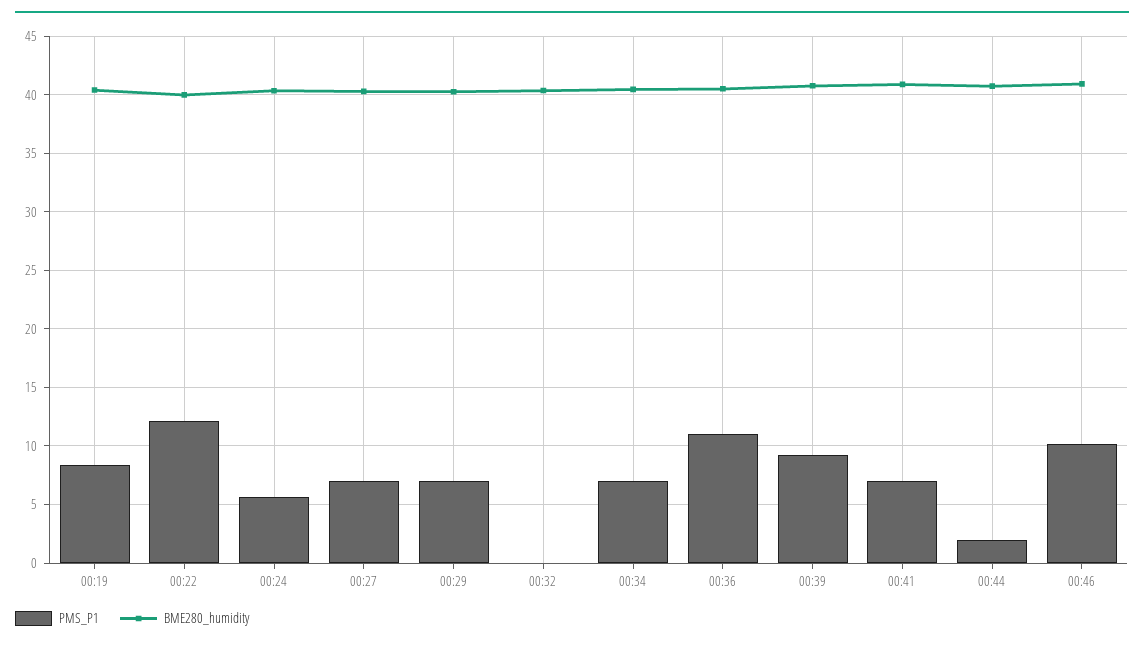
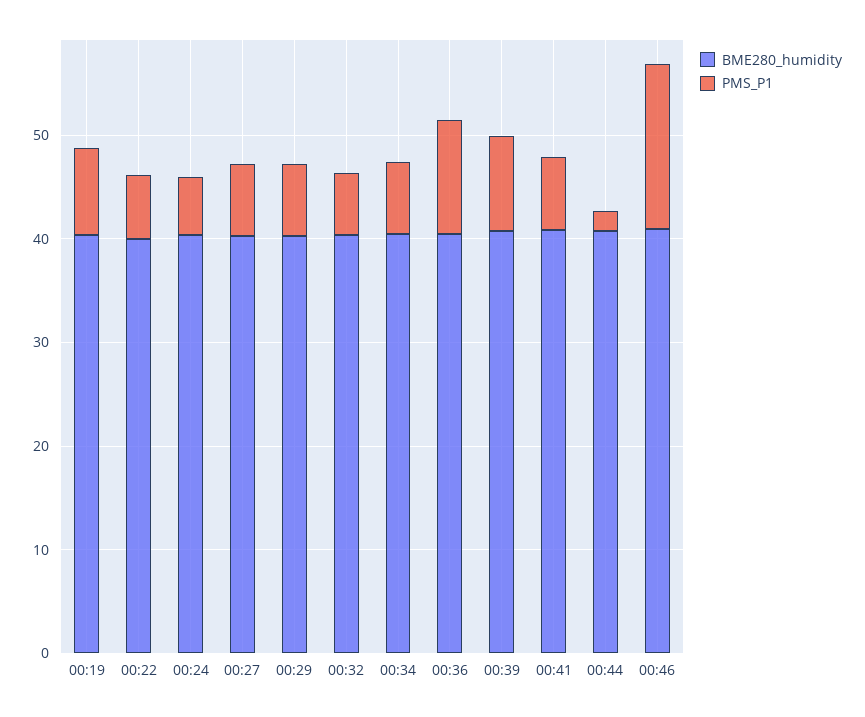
  {
    "PMS_P1": {
      "00:19": 8,
-     "00:22": 12,
+     "00:22": 6,
      "00:24": 6,
      "00:27": 7,
      "00:29": 7,
-     "00:32": 0,
+     "00:32": 6,
      "00:34": 7,
      "00:36": 11,
      "00:39": 9,
      "00:41": 7,
      "00:44": 2,
-     "00:46": 10
+     "00:46": 16
    },
    "BME280_humidity": {
      "00:19": 40,
      "00:22": 40,
      "00:24": 40,
      "00:27": 40,
      "00:29": 40,
      "00:32": 40,
      "00:34": 40,
      "00:36": 41,
      "00:39": 41,
      "00:41": 41,
      "00:44": 41,
      "00:46": 41
    }
  }

